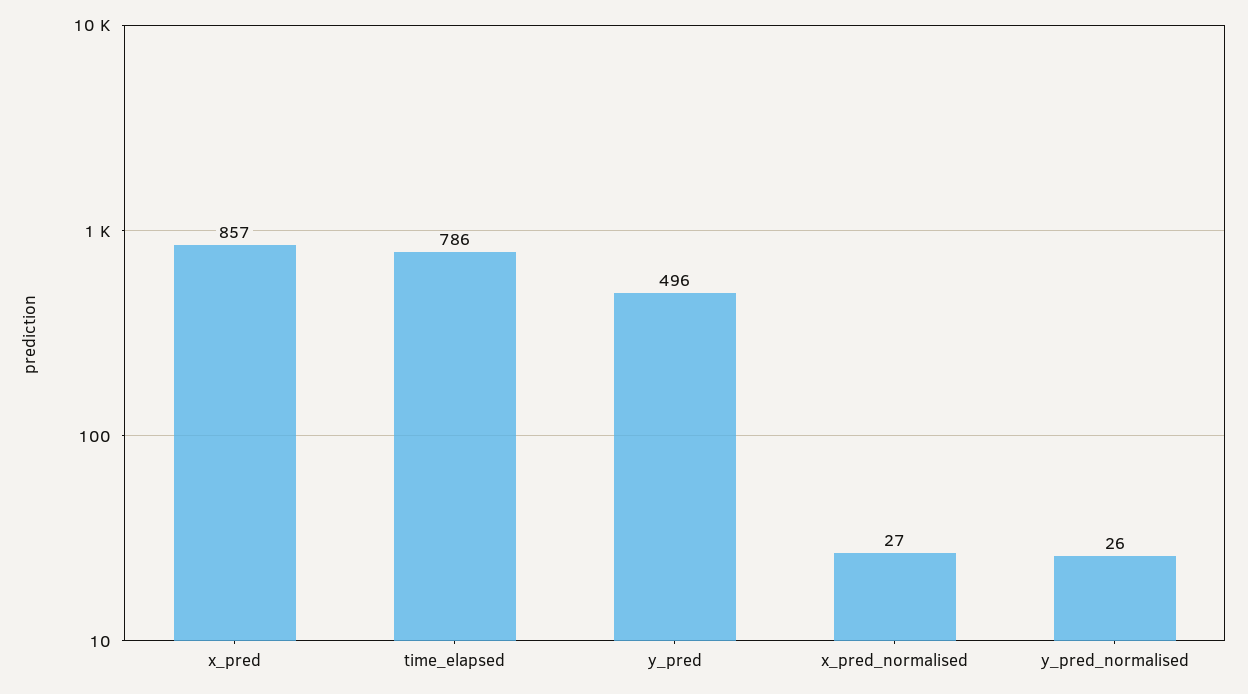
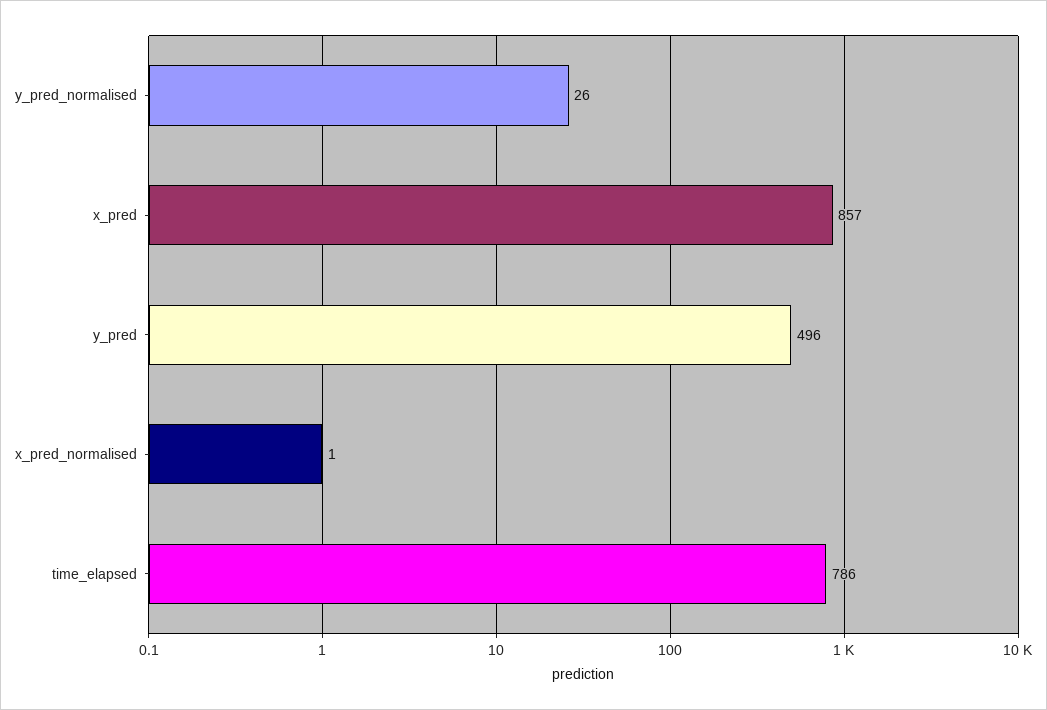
  {
    "x_pred": 857,
    "time_elapsed": 786,
    "y_pred": 496,
-   "x_pred_normalised": 27,
+   "x_pred_normalised": 1,
    "y_pred_normalised": 26
  }

